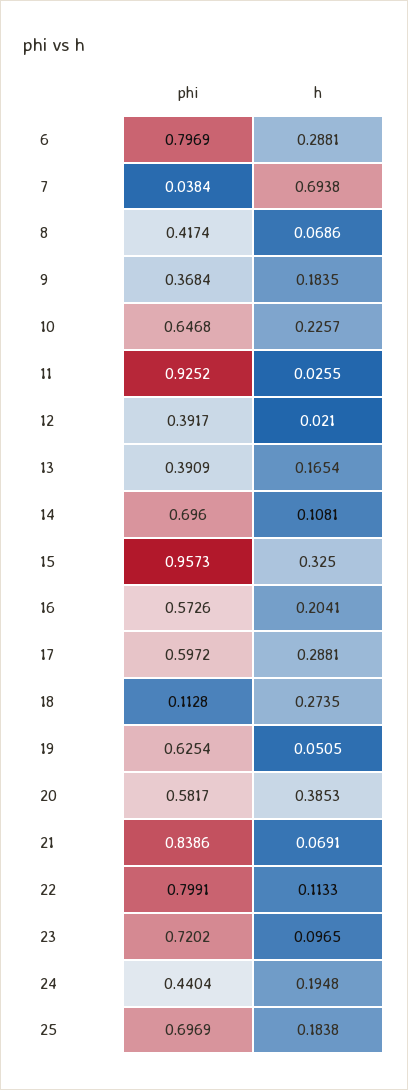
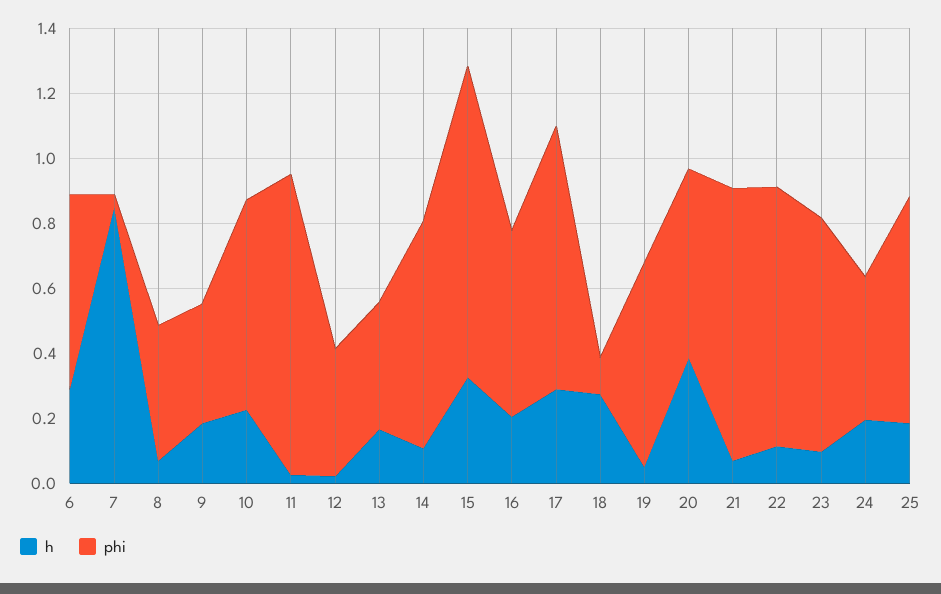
  {
    "phi": {
-     "6": 0.7969,
+     "6": 0.6,
      "7": 0.0384,
      "8": 0.4174,
      "9": 0.3684,
      "10": 0.6468,
      "11": 0.9252,
      "12": 0.3917,
      "13": 0.3909,
      "14": 0.696,
      "15": 0.9573,
      "16": 0.5726,
-     "17": 0.5972,
+     "17": 0.8,
      "18": 0.1128,
      "19": 0.6254,
      "20": 0.5817,
      "21": 0.8386,
      "22": 0.7991,
      "23": 0.7202,
      "24": 0.4404,
      "25": 0.6969
    },
    "h": {
      "6": 0.2881,
-     "7": 0.6938,
+     "7": 0.85,
      "8": 0.0686,
      "9": 0.1835,
      "10": 0.2257,
      "11": 0.0255,
      "12": 0.021,
      "13": 0.1654,
      "14": 0.1081,
      "15": 0.325,
      "16": 0.2041,
      "17": 0.2881,
      "18": 0.2735,
      "19": 0.0505,
      "20": 0.3853,
      "21": 0.0691,
      "22": 0.1133,
      "23": 0.0965,
      "24": 0.1948,
      "25": 0.1838
    }
  }

